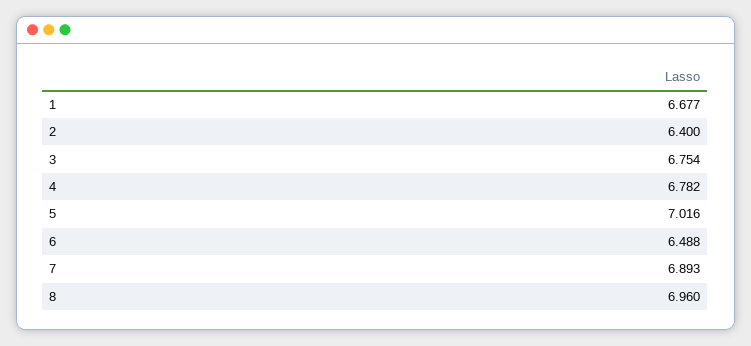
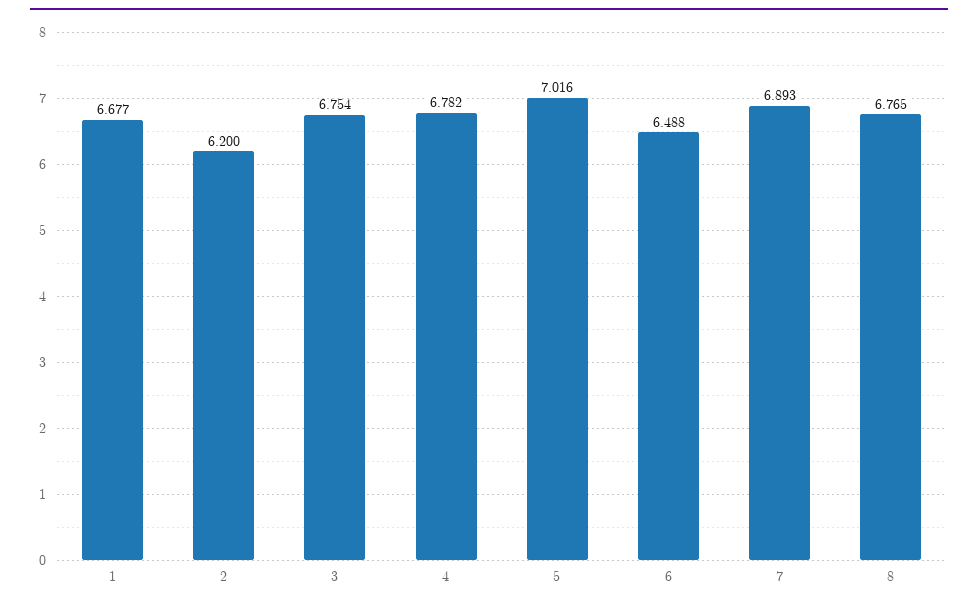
  {
    "1": 6.677,
-   "2": 6.4,
+   "2": 6.2,
    "3": 6.754,
    "4": 6.782,
    "5": 7.016,
    "6": 6.488,
    "7": 6.893,
-   "8": 6.96
+   "8": 6.765
  }

